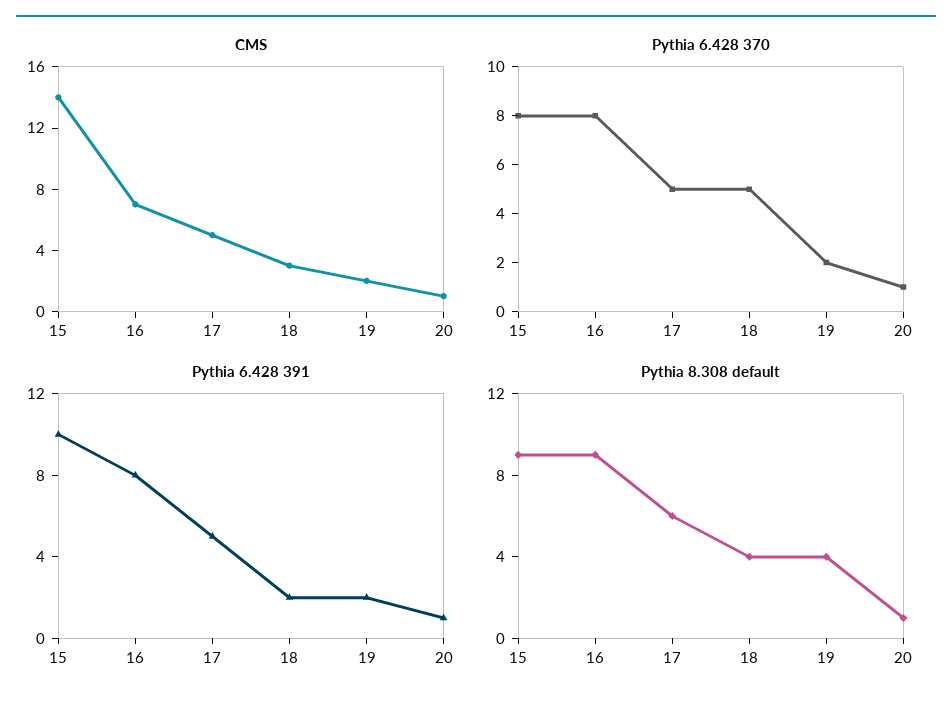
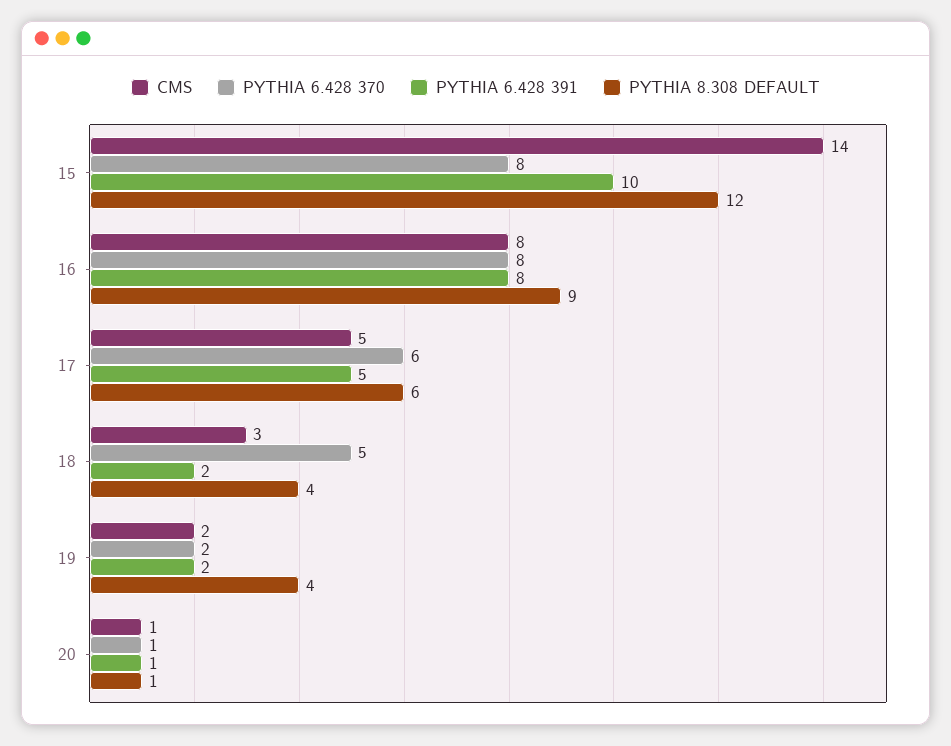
  {
    "CMS": {
      "15": 14,
-     "16": 7,
+     "16": 8,
      "17": 5,
      "18": 3,
      "19": 2,
      "20": 1
    },
    "Pythia 6.428 370": {
      "15": 8,
      "16": 8,
-     "17": 5,
+     "17": 6,
      "18": 5,
      "19": 2,
      "20": 1
    },
    "Pythia 6.428 391": {
      "15": 10,
      "16": 8,
      "17": 5,
      "18": 2,
      "19": 2,
      "20": 1
    },
    "Pythia 8.308 default": {
-     "15": 9,
+     "15": 12,
      "16": 9,
      "17": 6,
      "18": 4,
      "19": 4,
      "20": 1
    }
  }

